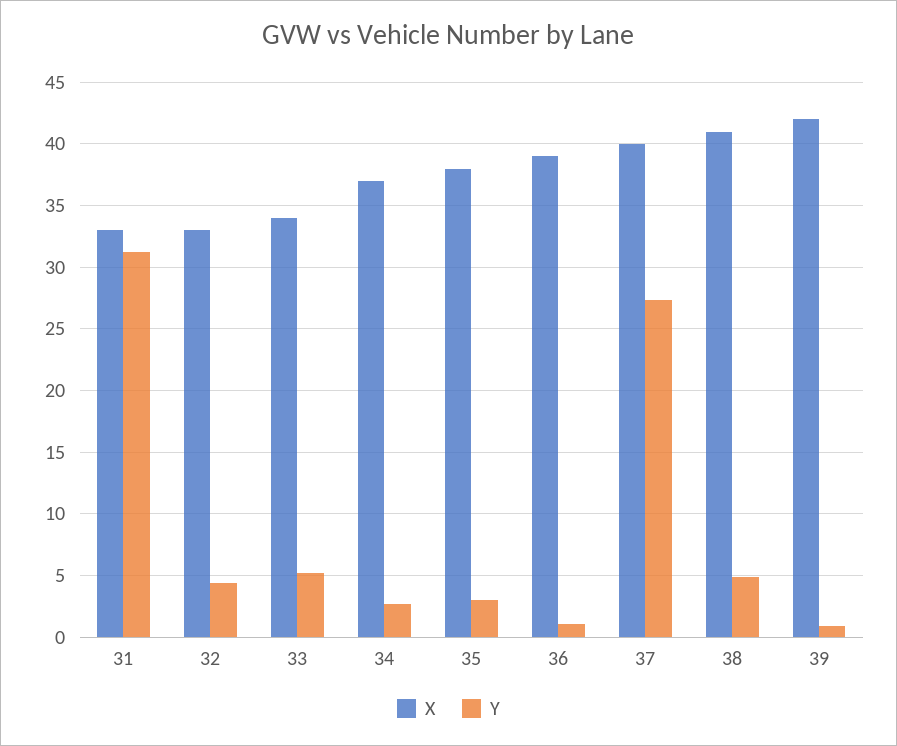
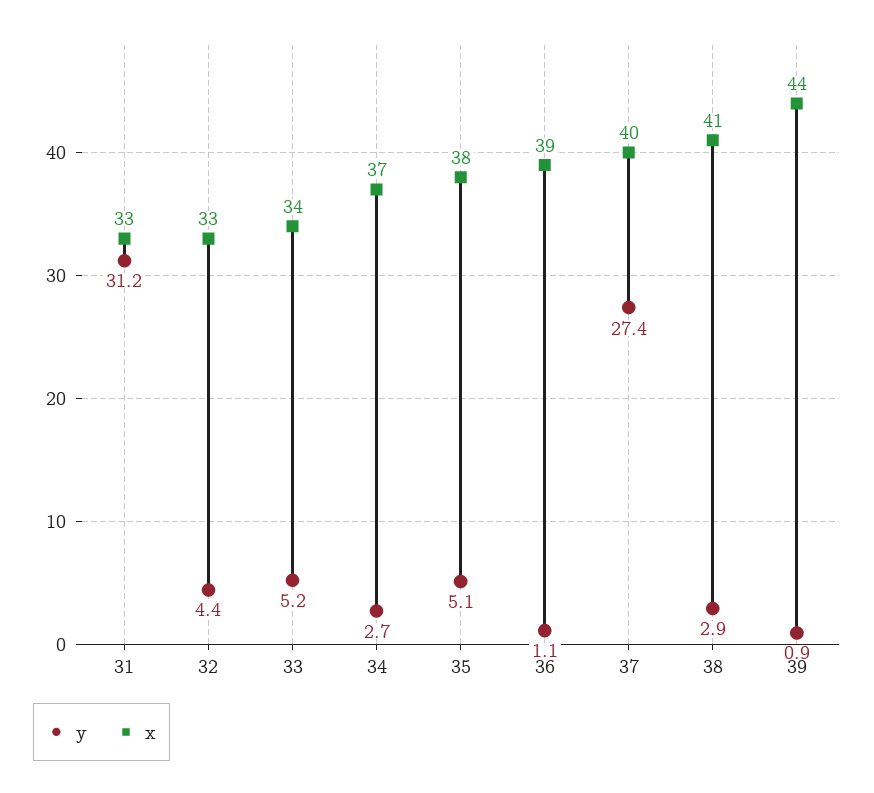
  {
    "X": {
      "31": 33,
      "32": 33,
      "33": 34,
      "34": 37,
      "35": 38,
      "36": 39,
      "37": 40,
      "38": 41,
-     "39": 42
+     "39": 44
    },
    "Y": {
      "31": 31.2,
      "32": 4.4,
      "33": 5.2,
      "34": 2.7,
-     "35": 3,
+     "35": 5.1,
      "36": 1.1,
      "37": 27.4,
-     "38": 5,
+     "38": 2.9,
      "39": 0.9
    }
  }

